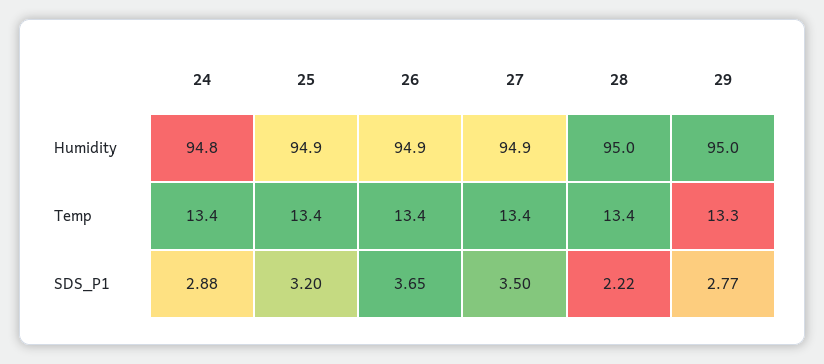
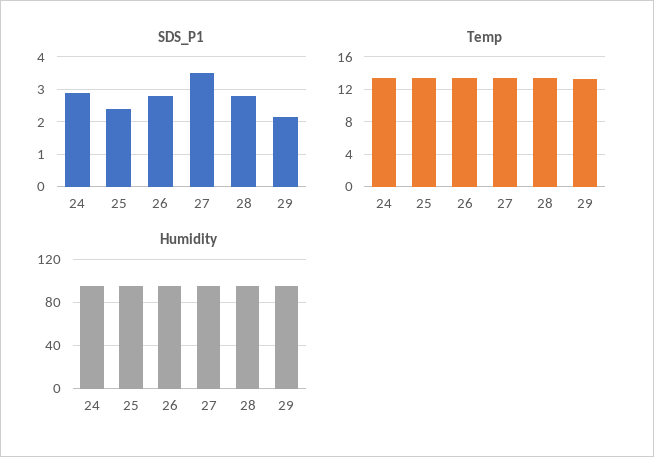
  {
    "Humidity": {
      "24": 94.8,
      "25": 94.9,
      "26": 94.9,
      "27": 94.9,
      "28": 95,
      "29": 95
    },
    "Temp": {
      "24": 13.4,
      "25": 13.4,
      "26": 13.4,
      "27": 13.4,
      "28": 13.4,
      "29": 13.3
    },
    "SDS_P1": {
      "24": 2.88,
-     "25": 3.2,
+     "25": 2.4,
-     "26": 3.65,
+     "26": 2.8,
      "27": 3.5,
-     "28": 2.22,
+     "28": 2.8,
-     "29": 2.77
+     "29": 2.2
    }
  }

